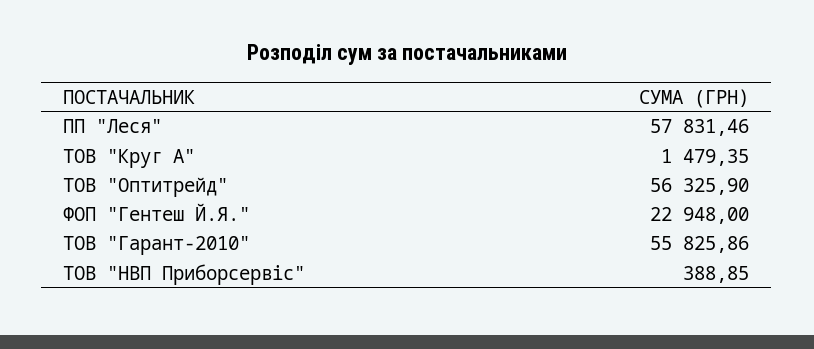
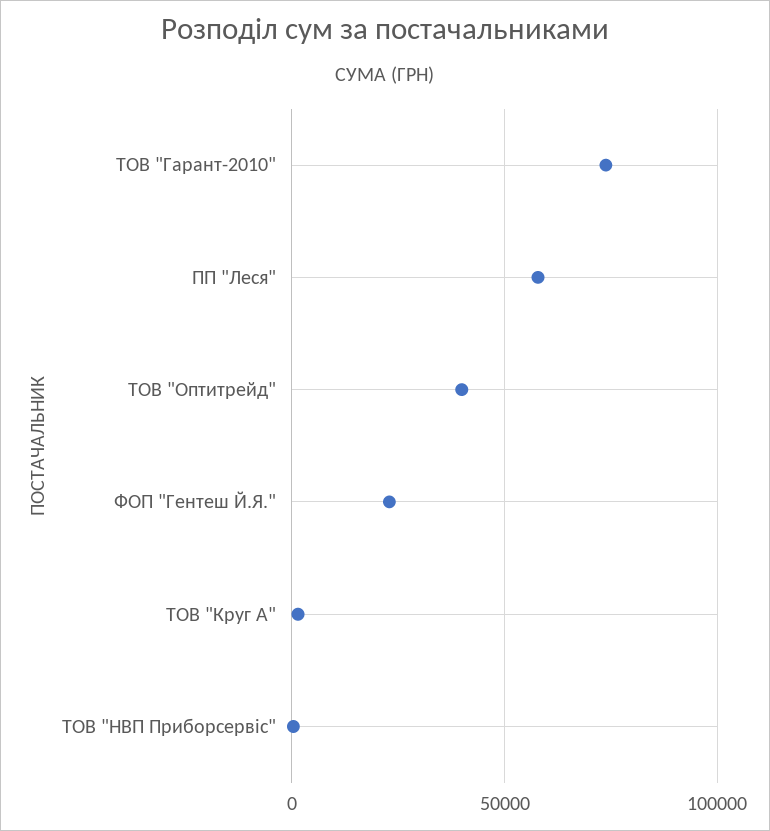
  {
    "ПП \"Леся\"": 57831.46,
    "ТОВ \"Круг А\"": 1479.35,
-   "ТОВ \"Оптитрейд\"": 56325.9,
+   "ТОВ \"Оптитрейд\"": 40000,
    "ФОП \"Гентеш Й.Я.\"": 22948,
-   "ТОВ \"Гарант-2010\"": 55825.86,
+   "ТОВ \"Гарант-2010\"": 75000,
    "ТОВ \"НВП Приборсервіс\"": 388.85
  }

